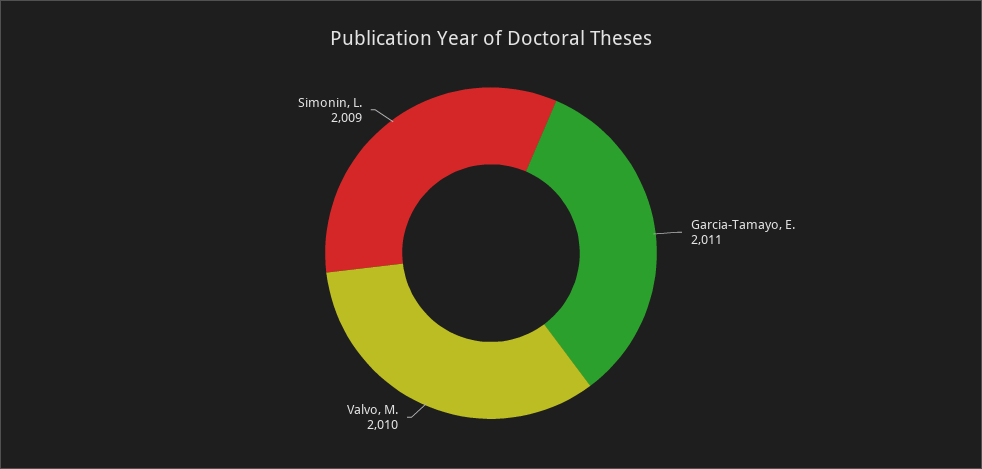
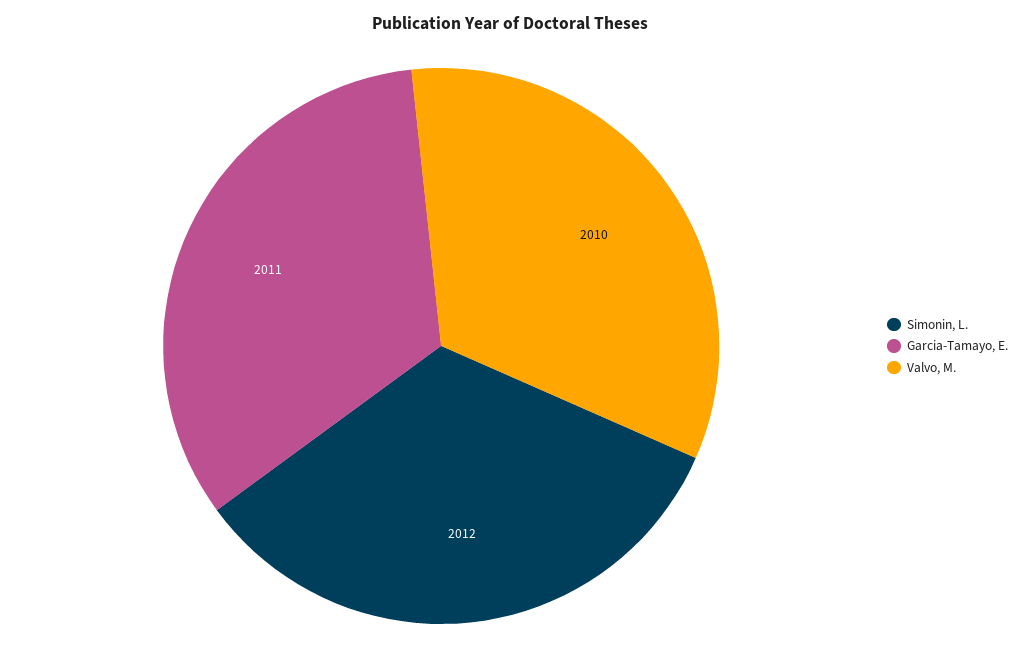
  {
    "Garcia-Tamayo, E.": 2011,
    "Valvo, M.": 2010,
-   "Simonin, L.": 2009
+   "Simonin, L.": 2012
  }

